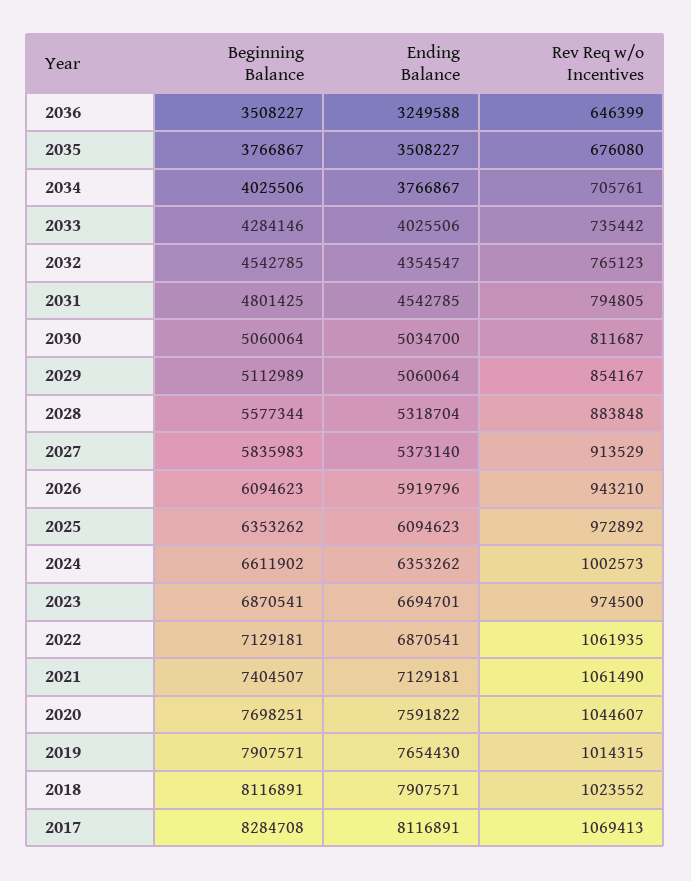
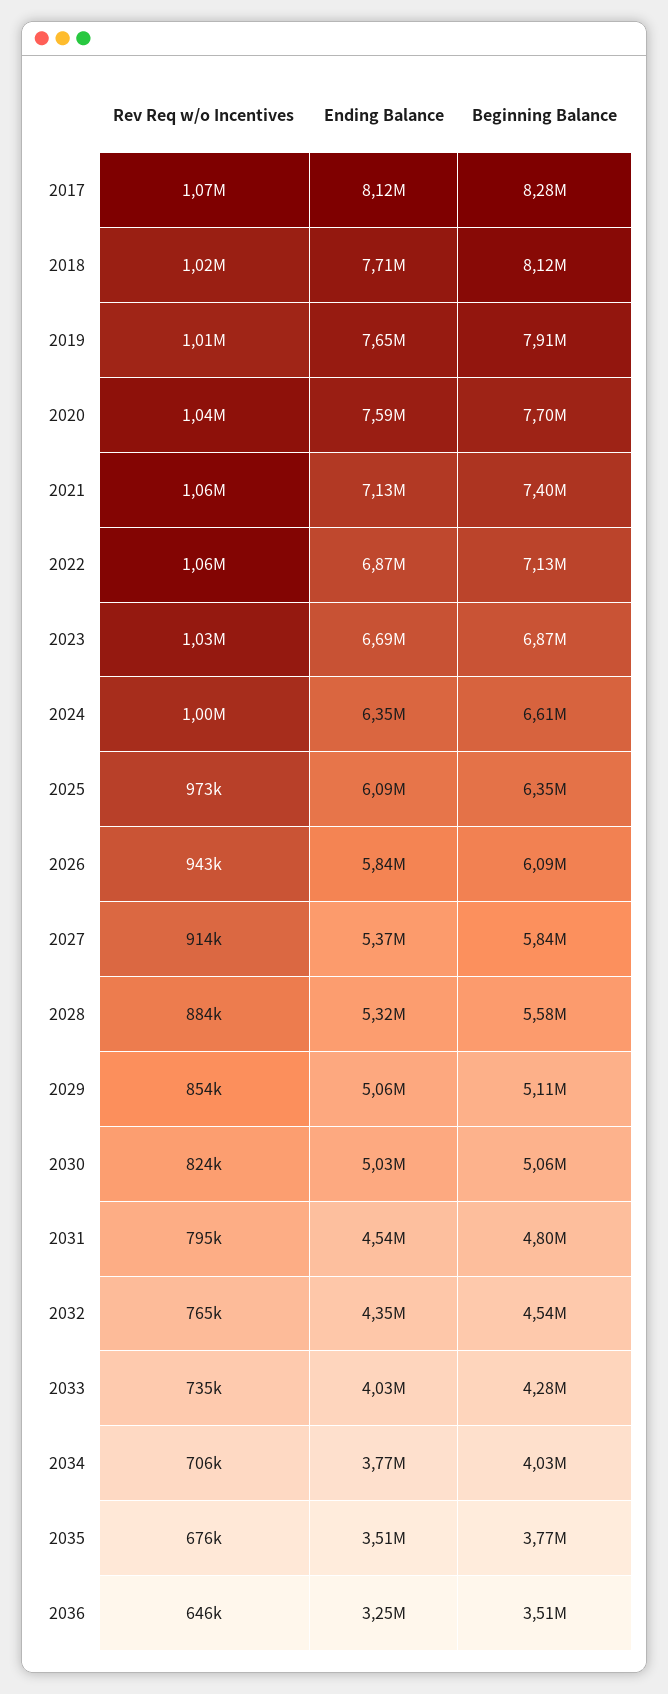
  {
    "Beginning Balance": {
      "2036": 3508227,
      "2035": 3766867,
      "2034": 4025506,
      "2033": 4284146,
      "2032": 4542785,
      "2031": 4801425,
      "2030": 5060064,
      "2029": 5112989,
      "2028": 5577344,
      "2027": 5835983,
      "2026": 6094623,
      "2025": 6353262,
      "2024": 6611902,
      "2023": 6870541,
      "2022": 7129181,
      "2021": 7404507,
      "2020": 7698251,
      "2019": 7907571,
      "2018": 8116891,
      "2017": 8284708
    },
    "Ending Balance": {
      "2036": 3249588,
      "2035": 3508227,
      "2034": 3766867,
      "2033": 4025506,
      "2032": 4354547,
      "2031": 4542785,
      "2030": 5034700,
      "2029": 5060064,
      "2028": 5318704,
      "2027": 5373140,
-     "2026": 5919796,
+     "2026": 5840000,
      "2025": 6094623,
      "2024": 6353262,
      "2023": 6694701,
      "2022": 6870541,
      "2021": 7129181,
      "2020": 7591822,
      "2019": 7654430,
-     "2018": 7907571,
+     "2018": 7710000,
      "2017": 8116891
    },
    "Rev Req w/o Incentives": {
      "2036": 646399,
      "2035": 676080,
      "2034": 705761,
      "2033": 735442,
      "2032": 765123,
      "2031": 794805,
-     "2030": 811687,
+     "2030": 824000,
      "2029": 854167,
      "2028": 883848,
      "2027": 913529,
      "2026": 943210,
      "2025": 972892,
      "2024": 1002573,
-     "2023": 974500,
+     "2023": 1030000,
      "2022": 1061935,
      "2021": 1061490,
      "2020": 1044607,
      "2019": 1014315,
      "2018": 1023552,
      "2017": 1069413
    }
  }

